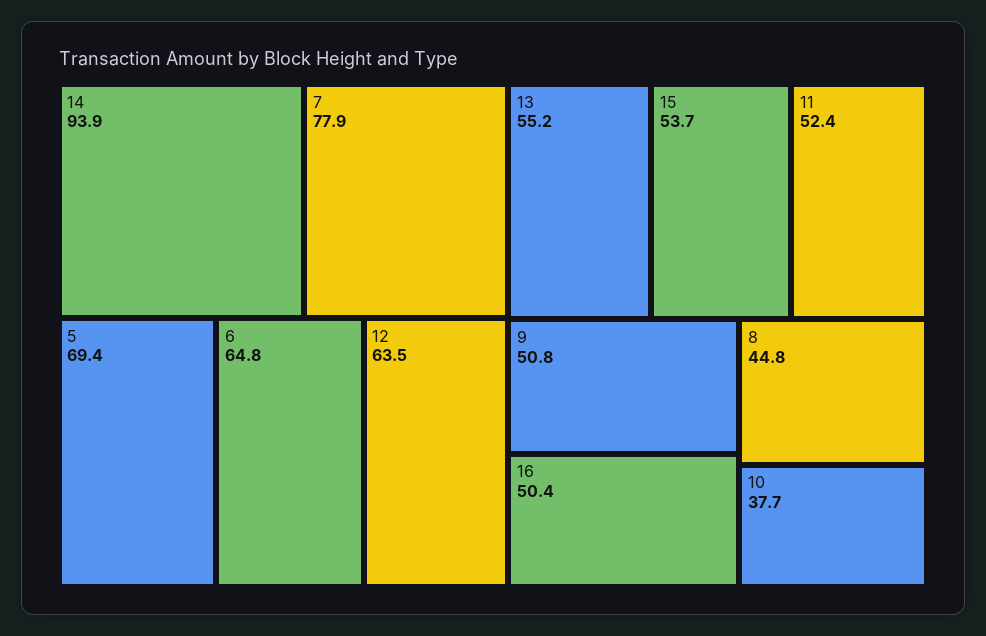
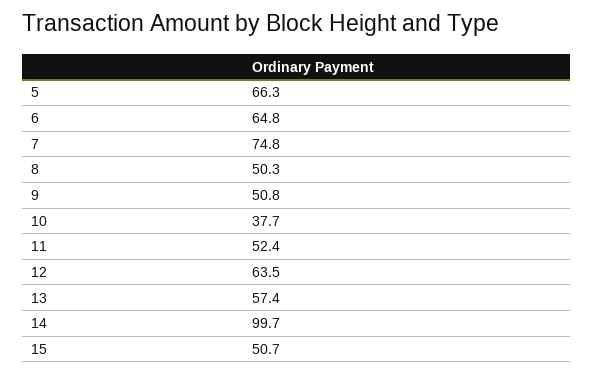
  {
-   "14": 93.9,
+   "14": 99.7,
-   "7": 77.9,
+   "7": 74.8,
-   "5": 69.4,
+   "5": 66.3,
    "6": 64.8,
    "12": 63.5,
-   "13": 55.2,
+   "13": 57.4,
-   "15": 53.7,
+   "15": 50.7,
    "11": 52.4,
    "9": 50.8,
-   "16": 50.4,
-   "8": 44.8,
+   "8": 50.3,
    "10": 37.7
  }

